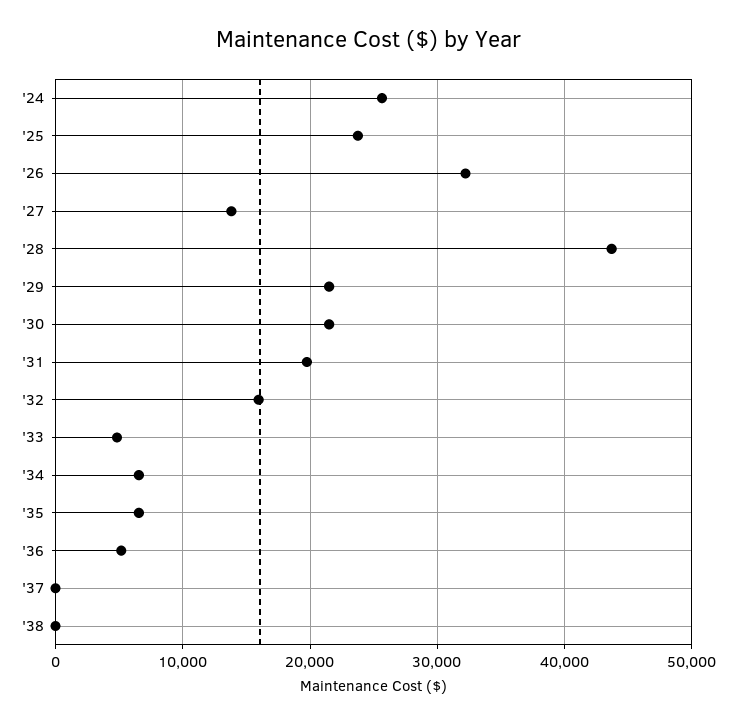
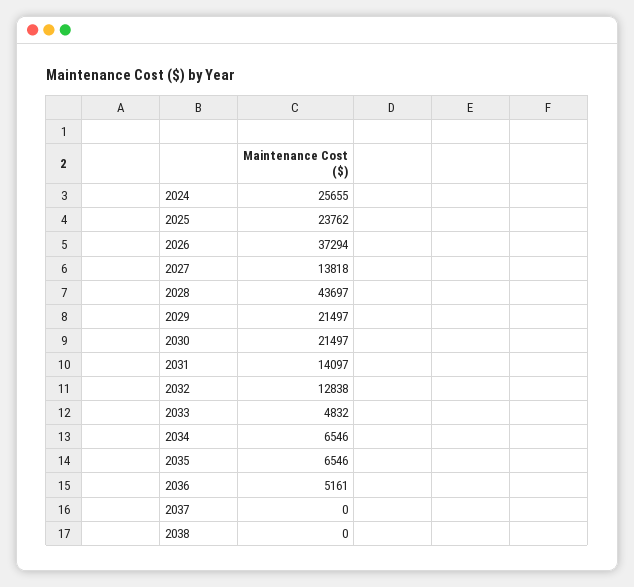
  {
    "'24": 25655,
    "'25": 23762,
-   "'26": 32000,
+   "'26": 37294,
    "'27": 13818,
    "'28": 43697,
    "'29": 21497,
    "'30": 21497,
-   "'31": 20000,
+   "'31": 14097,
-   "'32": 16000,
+   "'32": 12838,
    "'33": 4832,
    "'34": 6546,
    "'35": 6546,
    "'36": 5161,
    "'37": 0,
    "'38": 0
  }

